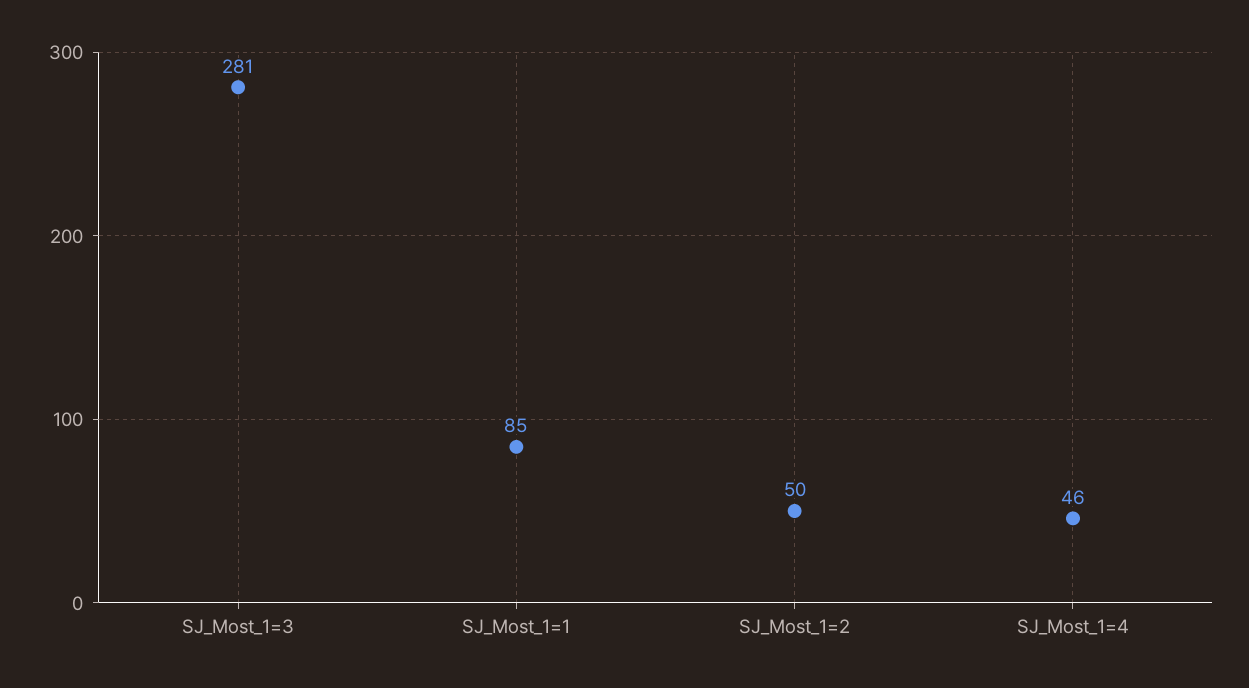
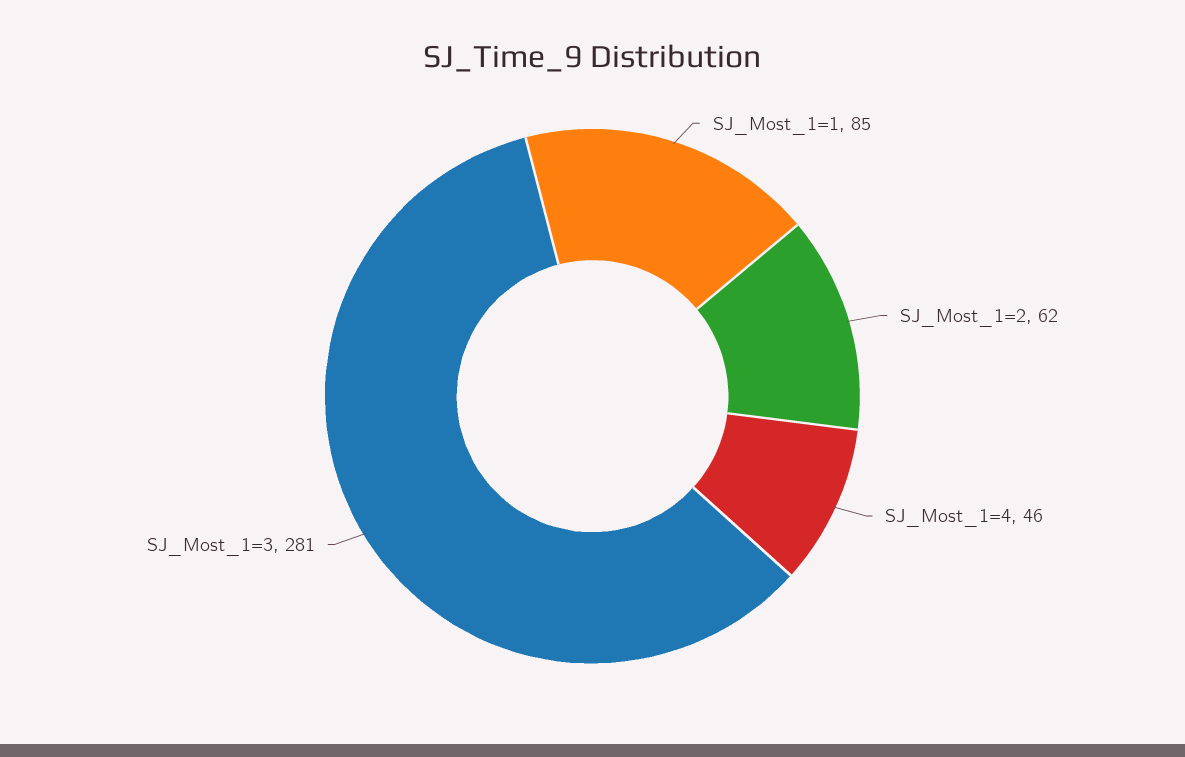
  {
    "SJ_Most_1=3": 281,
    "SJ_Most_1=1": 85,
-   "SJ_Most_1=2": 50,
+   "SJ_Most_1=2": 62,
    "SJ_Most_1=4": 46
  }

